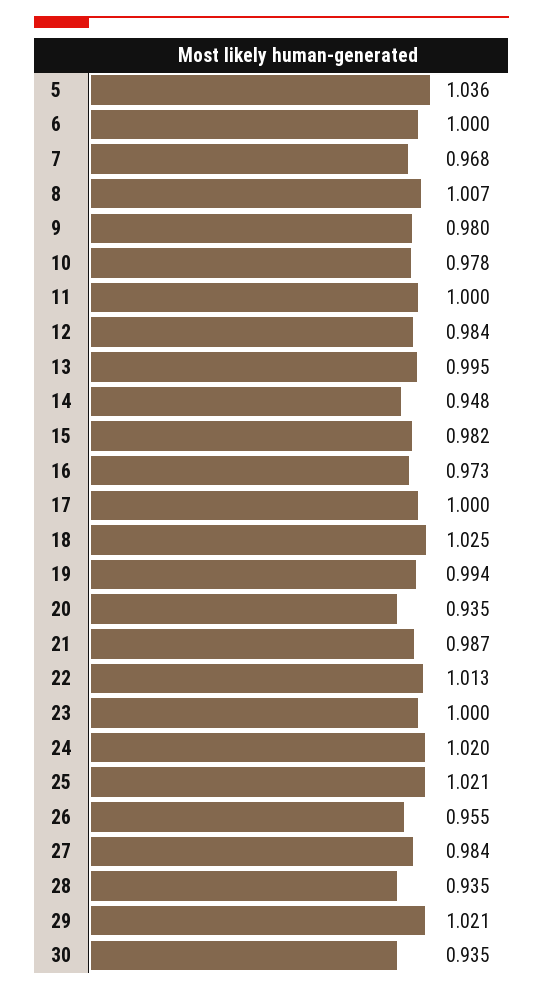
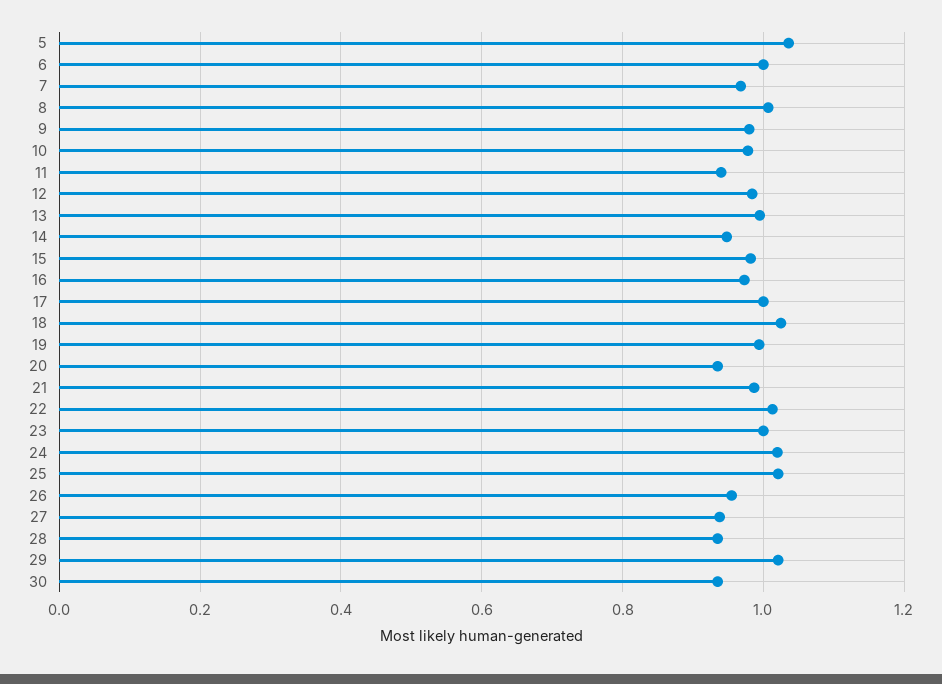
  {
    "5": 1.036,
    "6": 1,
    "7": 0.968,
    "8": 1.007,
    "9": 0.98,
    "10": 0.978,
-   "11": 1,
+   "11": 0.94,
    "12": 0.984,
    "13": 0.995,
    "14": 0.948,
    "15": 0.982,
    "16": 0.973,
    "17": 1,
    "18": 1.025,
    "19": 0.994,
    "20": 0.935,
    "21": 0.987,
    "22": 1.013,
    "23": 1,
    "24": 1.02,
    "25": 1.021,
    "26": 0.955,
-   "27": 0.984,
+   "27": 0.94,
    "28": 0.935,
    "29": 1.021,
    "30": 0.935
  }

